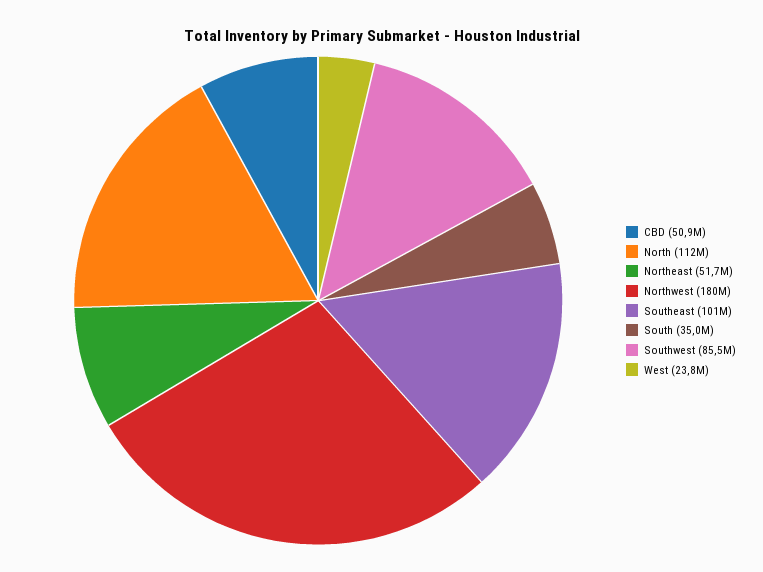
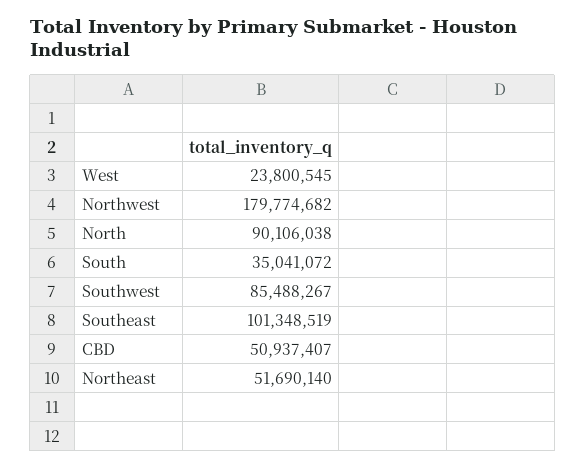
  {
    "CBD": 50937407,
-   "North": 112000000,
+   "North": 90106038,
    "Northeast": 51690140,
    "Northwest": 179774682,
    "Southeast": 101348519,
    "South": 35041072,
    "Southwest": 85488267,
    "West": 23800545
  }

